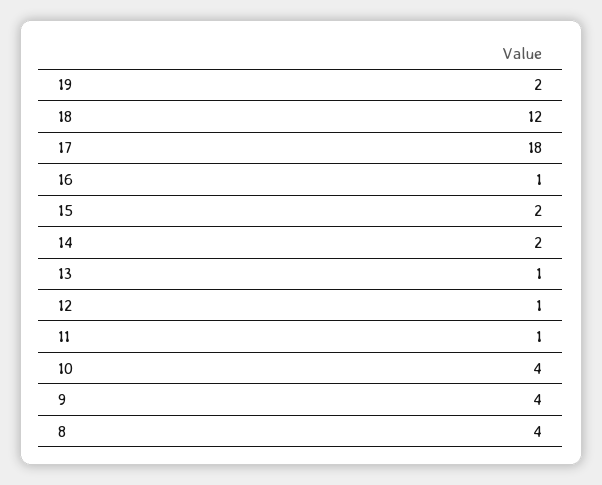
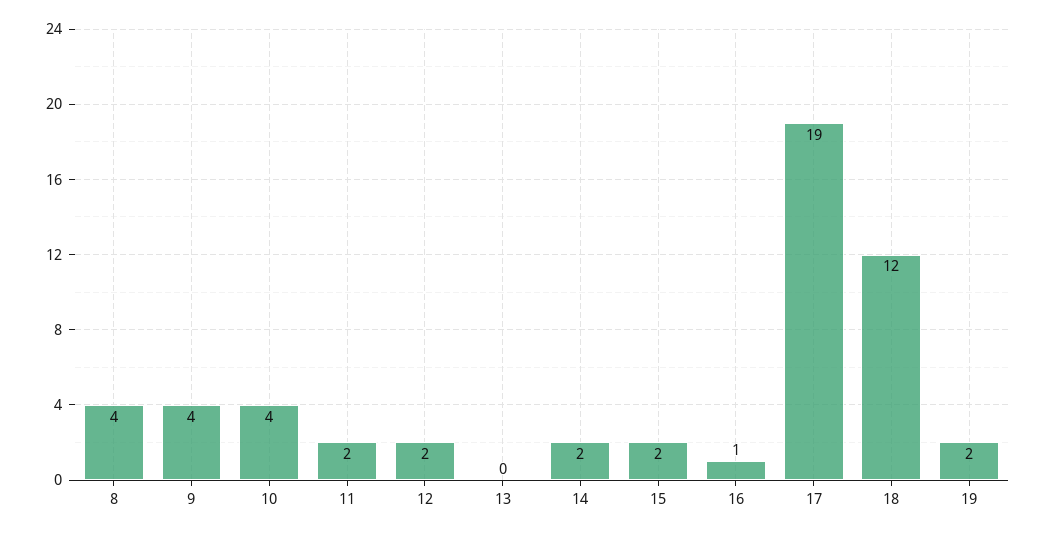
  {
    "19": 2,
    "18": 12,
-   "17": 18,
+   "17": 19,
    "16": 1,
    "15": 2,
    "14": 2,
-   "13": 1,
+   "13": 0,
-   "12": 1,
+   "12": 2,
-   "11": 1,
+   "11": 2,
    "10": 4,
    "9": 4,
    "8": 4
  }

